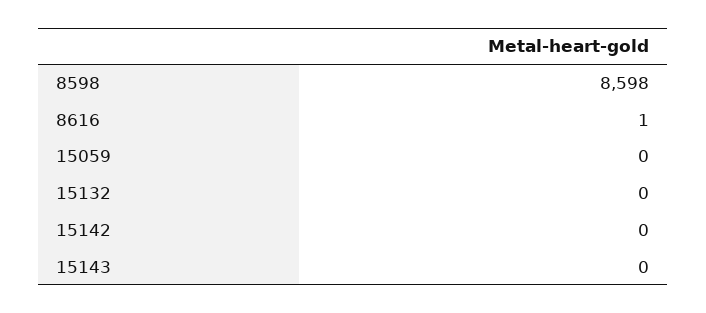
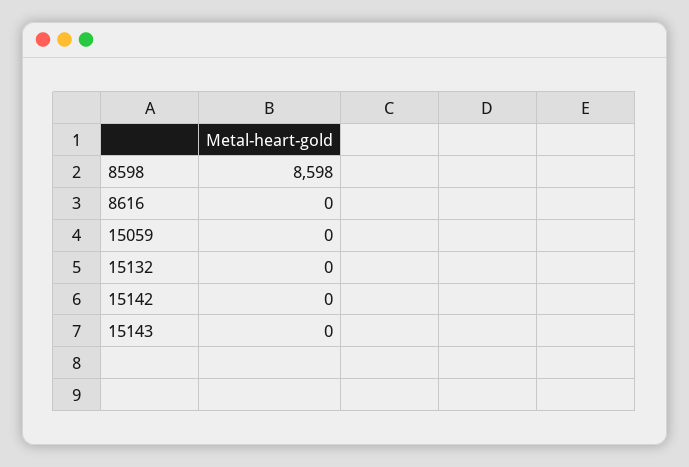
  {
    "8598": 8598,
-   "8616": 1,
+   "8616": 0,
    "15059": 0,
    "15132": 0,
    "15142": 0,
    "15143": 0
  }

